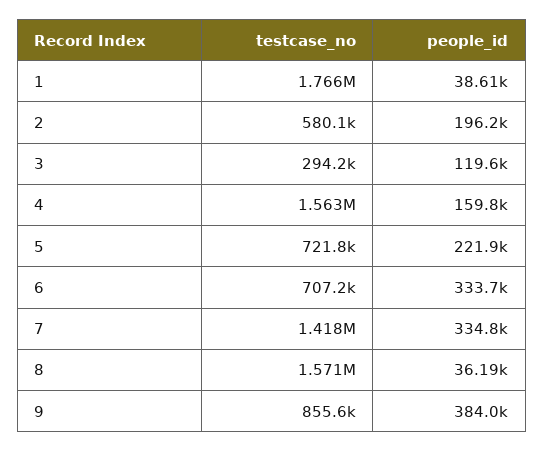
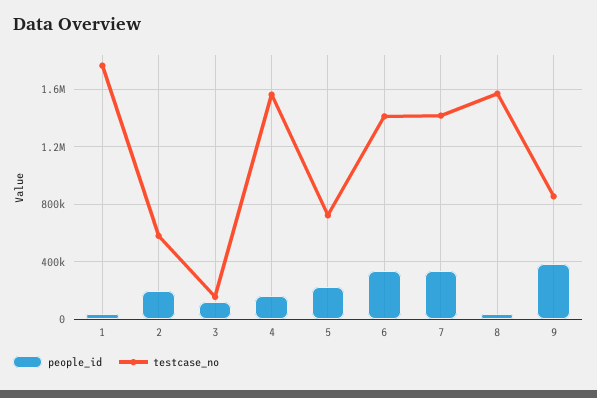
  {
    "testcase_no": {
      "1": 1766000,
      "2": 580100,
-     "3": 294200,
+     "3": 150000,
      "4": 1563000,
      "5": 721800,
-     "6": 707200,
+     "6": 1400000,
      "7": 1418000,
      "8": 1571000,
      "9": 855600
    },
    "people_id": {
      "1": 38610,
      "2": 196200,
      "3": 119600,
      "4": 159800,
      "5": 221900,
      "6": 333700,
      "7": 334800,
      "8": 36190,
      "9": 384000
    }
  }

